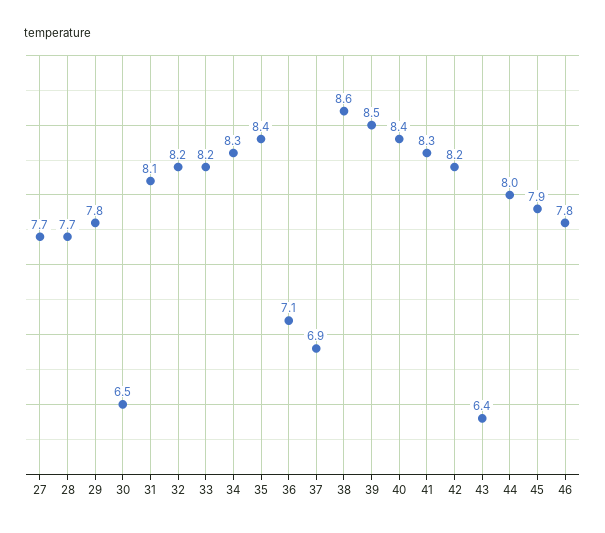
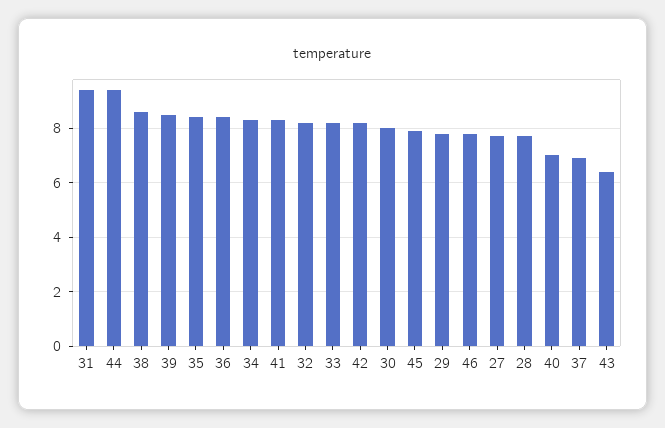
  {
    "27": 7.7,
    "28": 7.7,
    "29": 7.8,
-   "30": 6.5,
+   "30": 8,
-   "31": 8.1,
+   "31": 9.5,
    "32": 8.2,
    "33": 8.2,
    "34": 8.3,
    "35": 8.4,
-   "36": 7.1,
+   "36": 8.5,
    "37": 6.9,
    "38": 8.6,
    "39": 8.5,
-   "40": 8.4,
+   "40": 7,
    "41": 8.3,
    "42": 8.2,
    "43": 6.4,
-   "44": 8,
+   "44": 9.5,
    "45": 7.9,
    "46": 7.8
  }

